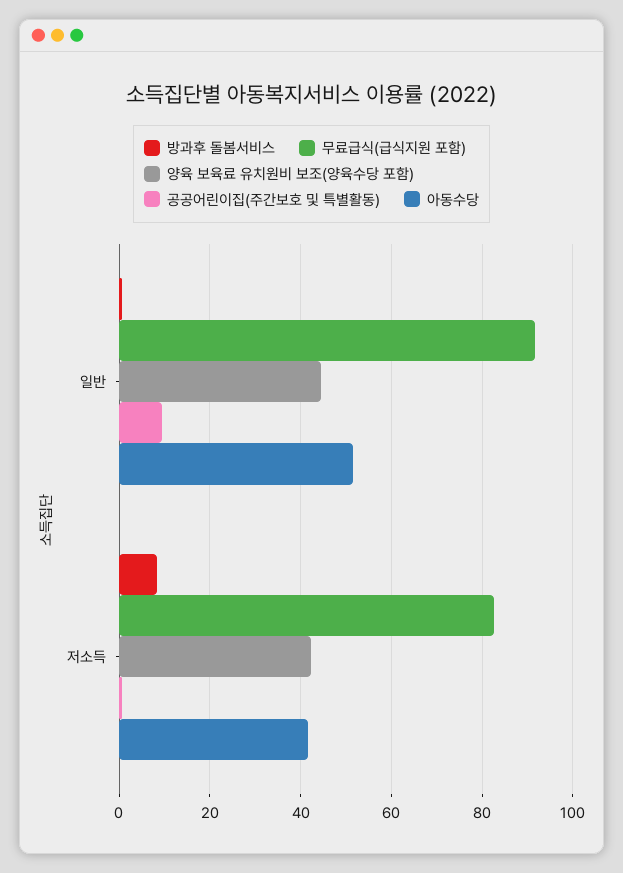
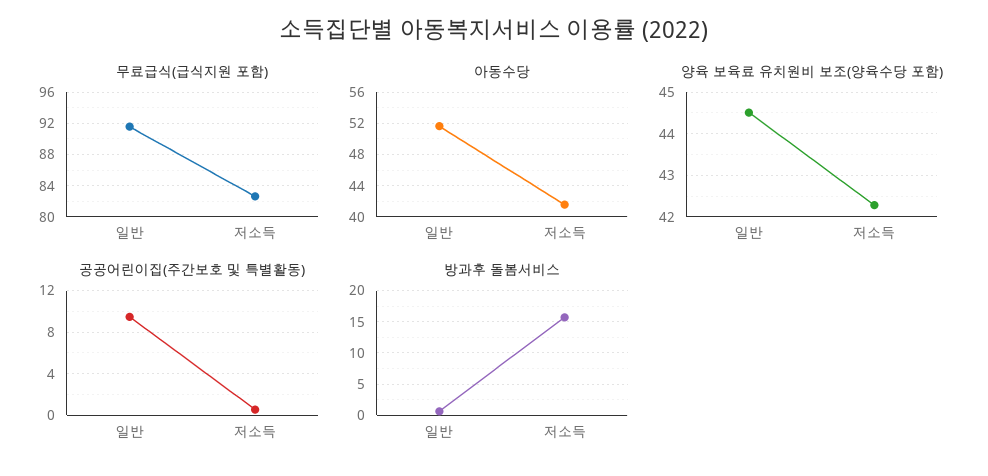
  {
    "방과후 돌봄서비스": {
      "일반": 1,
-     "저소득": 8
+     "저소득": 16
    },
    "무료급식(급식지원 포함)": {
      "일반": 92,
      "저소득": 83
    },
    "양육 보육료 유치원비 보조(양육수당 포함)": {
      "일반": 44.6,
      "저소득": 42.2
    },
    "공공어린이집(주간보호 및 특별활동)": {
      "일반": 9,
      "저소득": 1
    },
    "아동수당": {
      "일반": 52,
      "저소득": 42
    }
  }

